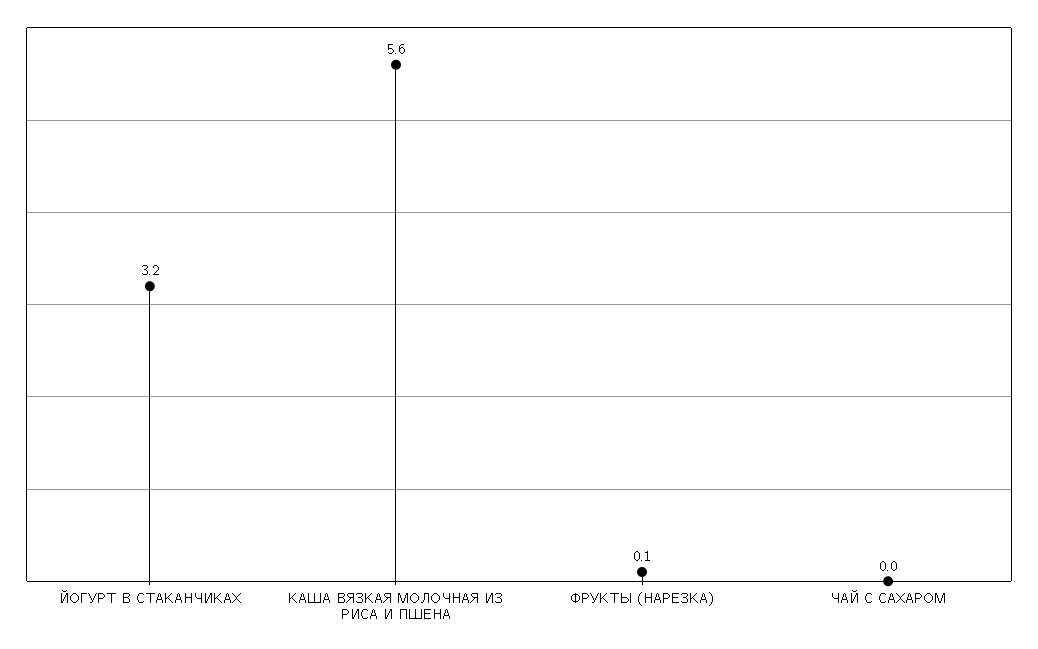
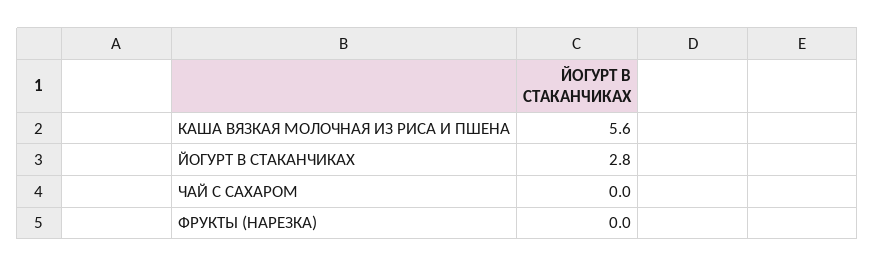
  {
-   "ЙОГУРТ В СТАКАНЧИКАХ": 3.2,
+   "ЙОГУРТ В СТАКАНЧИКАХ": 2.8,
    "КАША ВЯЗКАЯ МОЛОЧНАЯ ИЗ РИСА И ПШЕНА": 5.6,
-   "ФРУКТЫ (НАРЕЗКА)": 0.1,
+   "ФРУКТЫ (НАРЕЗКА)": 0,
    "ЧАЙ С САХАРОМ": 0
  }

